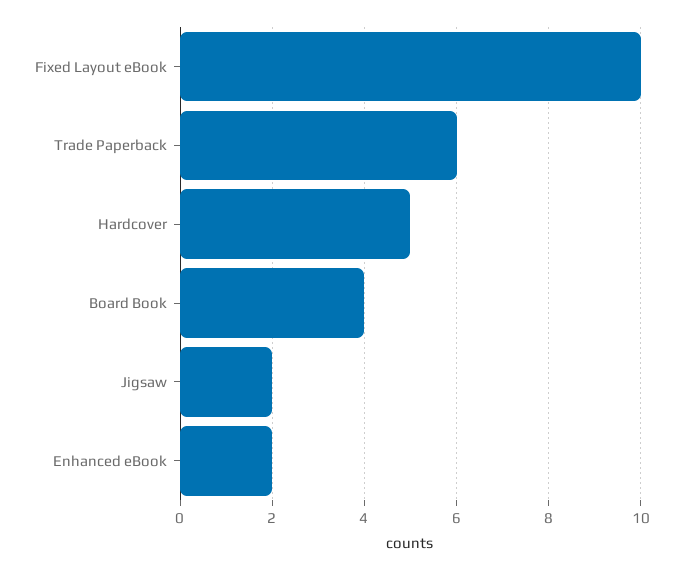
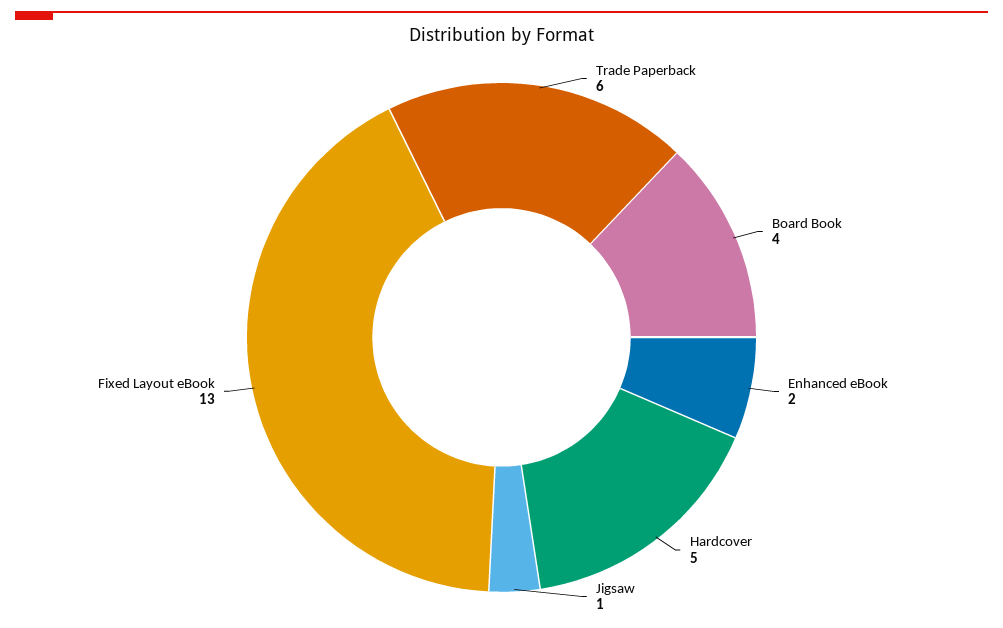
  {
-   "Fixed Layout eBook": 10,
+   "Fixed Layout eBook": 13,
    "Trade Paperback": 6,
    "Hardcover": 5,
    "Board Book": 4,
-   "Jigsaw": 2,
+   "Jigsaw": 1,
    "Enhanced eBook": 2
  }

